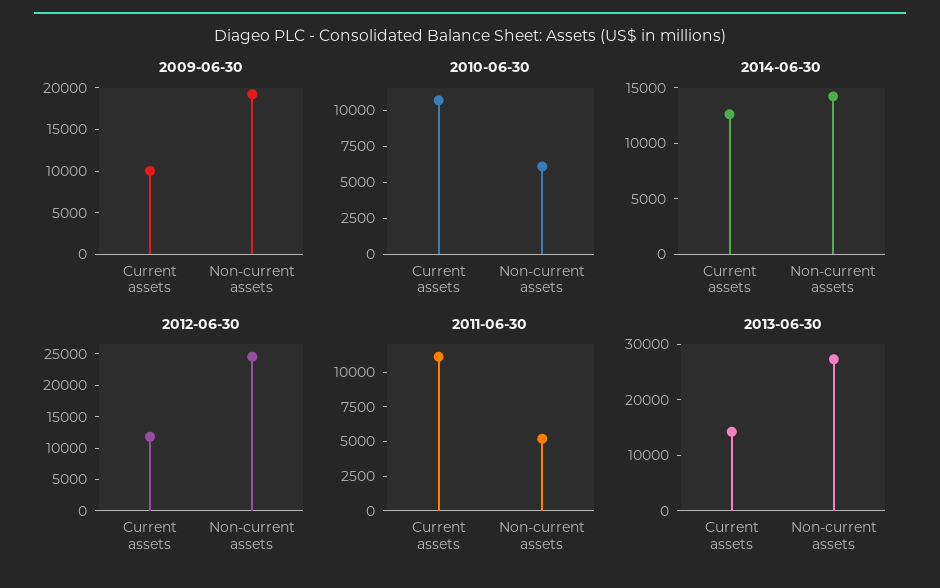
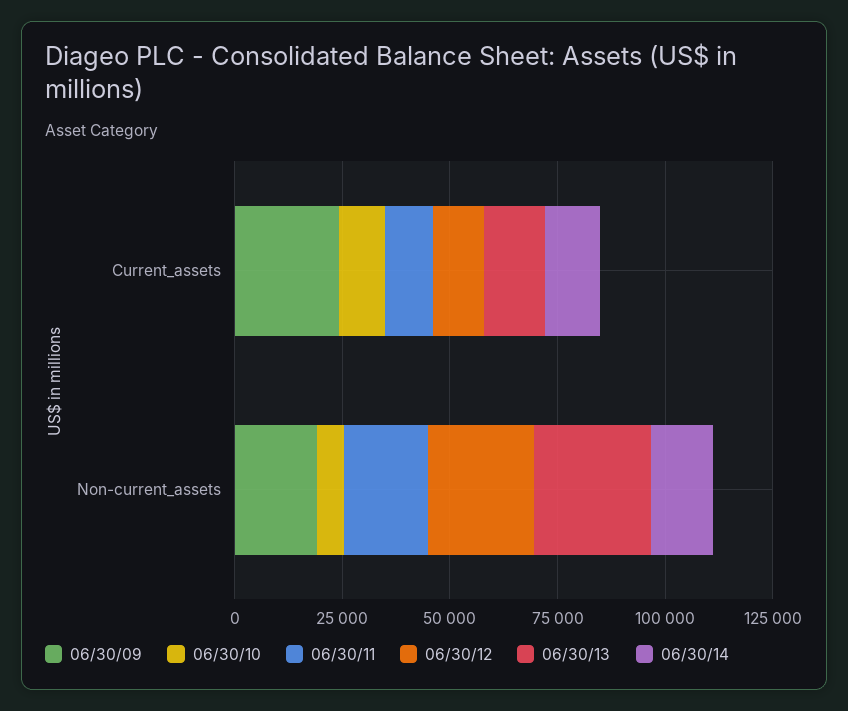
  {
    "2009-06-30": {
-     "Current assets": 10000,
+     "Current assets": 25000,
      "Non-current assets": 19000
    },
    "2010-06-30": {
      "Current assets": 10000,
      "Non-current assets": 5000
    },
    "2014-06-30": {
      "Current assets": 13000,
      "Non-current assets": 14000
    },
    "2012-06-30": {
      "Current assets": 12500,
      "Non-current assets": 25000
    },
    "2011-06-30": {
      "Current assets": 10000,
-     "Non-current assets": 5000
+     "Non-current assets": 20000
    },
    "2013-06-30": {
      "Current assets": 14000,
      "Non-current assets": 28000
    }
  }

